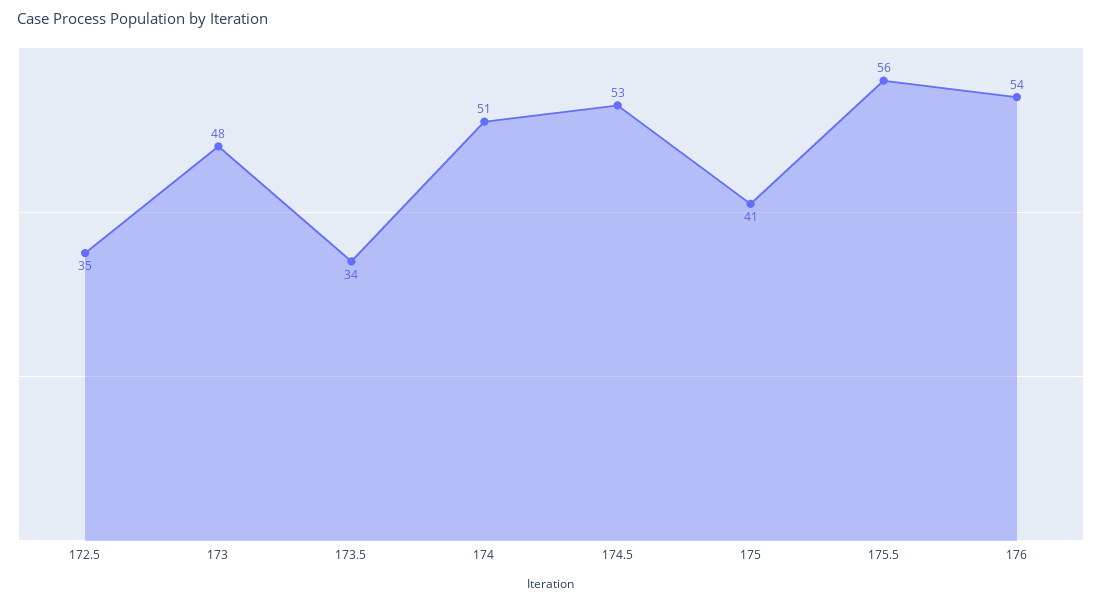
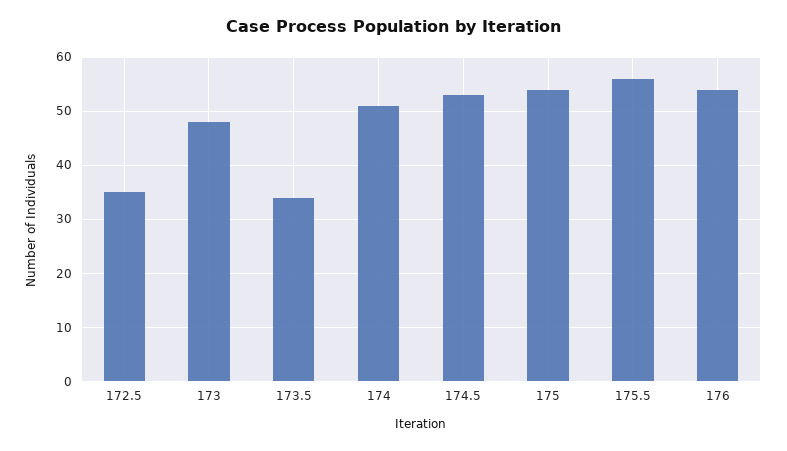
  {
    "172.5": 35,
    "173": 48,
    "173.5": 34,
    "174": 51,
    "174.5": 53,
-   "175": 41,
+   "175": 55,
    "175.5": 56,
    "176": 54
  }

